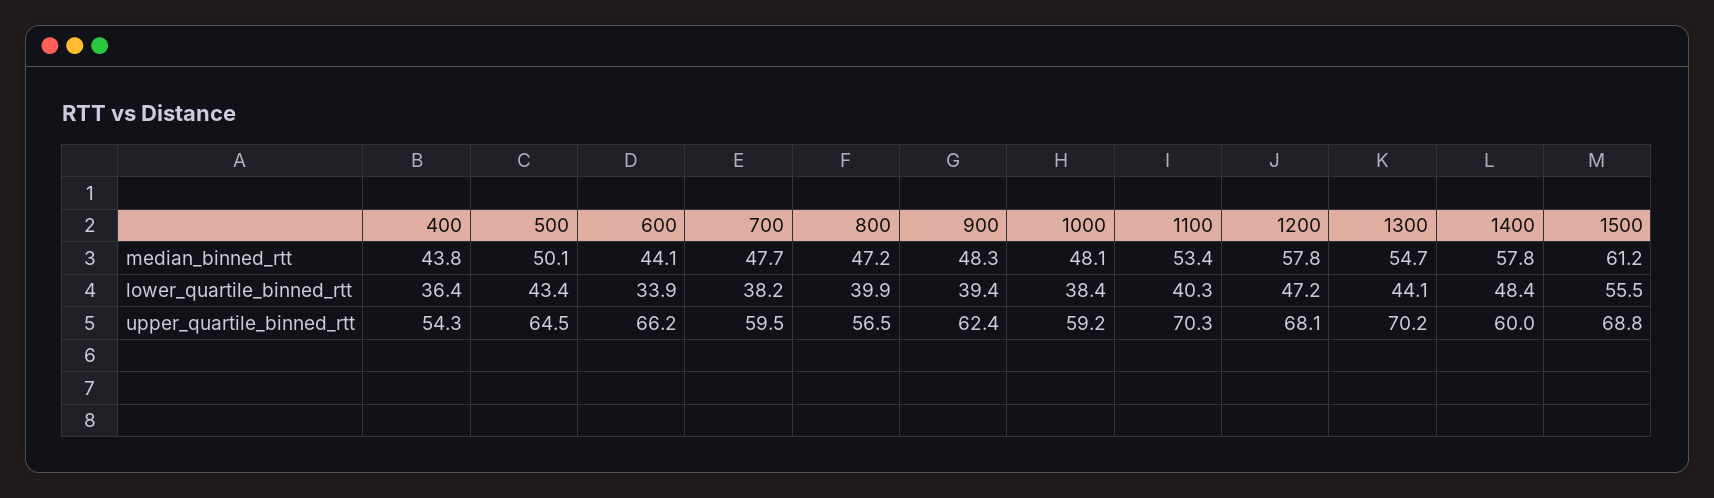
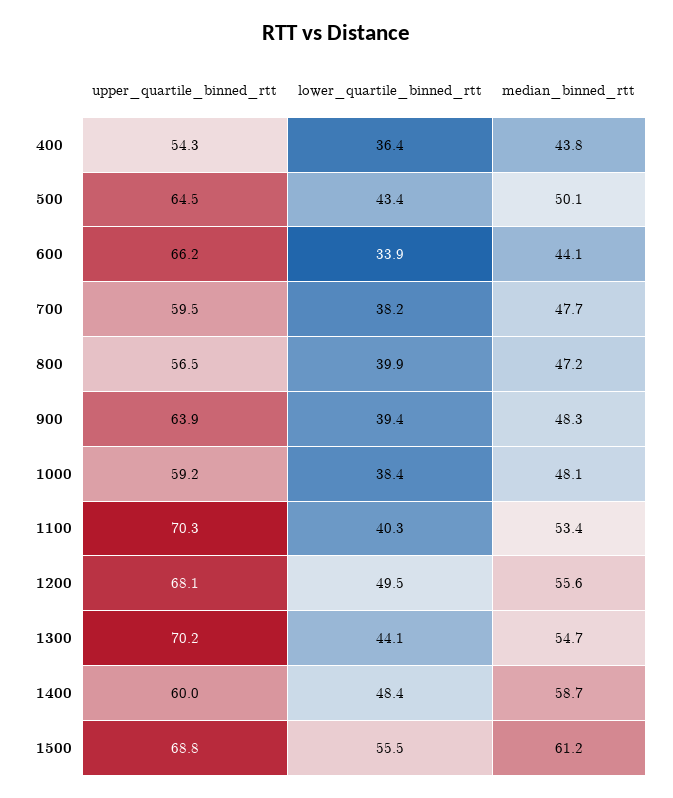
  {
    "400": {
      "median_binned_rtt": 43.8,
      "lower_quartile_binned_rtt": 36.4,
      "upper_quartile_binned_rtt": 54.3
    },
    "500": {
      "median_binned_rtt": 50.1,
      "lower_quartile_binned_rtt": 43.4,
      "upper_quartile_binned_rtt": 64.5
    },
    "600": {
      "median_binned_rtt": 44.1,
      "lower_quartile_binned_rtt": 33.9,
      "upper_quartile_binned_rtt": 66.2
    },
    "700": {
      "median_binned_rtt": 47.7,
      "lower_quartile_binned_rtt": 38.2,
      "upper_quartile_binned_rtt": 59.5
    },
    "800": {
      "median_binned_rtt": 47.2,
      "lower_quartile_binned_rtt": 39.9,
      "upper_quartile_binned_rtt": 56.5
    },
    "900": {
      "median_binned_rtt": 48.3,
      "lower_quartile_binned_rtt": 39.4,
-     "upper_quartile_binned_rtt": 62.4
+     "upper_quartile_binned_rtt": 63.9
    },
    "1000": {
      "median_binned_rtt": 48.1,
      "lower_quartile_binned_rtt": 38.4,
      "upper_quartile_binned_rtt": 59.2
    },
    "1100": {
      "median_binned_rtt": 53.4,
      "lower_quartile_binned_rtt": 40.3,
      "upper_quartile_binned_rtt": 70.3
    },
    "1200": {
-     "median_binned_rtt": 57.8,
+     "median_binned_rtt": 55.6,
-     "lower_quartile_binned_rtt": 47.2,
+     "lower_quartile_binned_rtt": 49.5,
      "upper_quartile_binned_rtt": 68.1
    },
    "1300": {
      "median_binned_rtt": 54.7,
      "lower_quartile_binned_rtt": 44.1,
      "upper_quartile_binned_rtt": 70.2
    },
    "1400": {
-     "median_binned_rtt": 57.8,
+     "median_binned_rtt": 58.7,
      "lower_quartile_binned_rtt": 48.4,
      "upper_quartile_binned_rtt": 60
    },
    "1500": {
      "median_binned_rtt": 61.2,
      "lower_quartile_binned_rtt": 55.5,
      "upper_quartile_binned_rtt": 68.8
    }
  }

